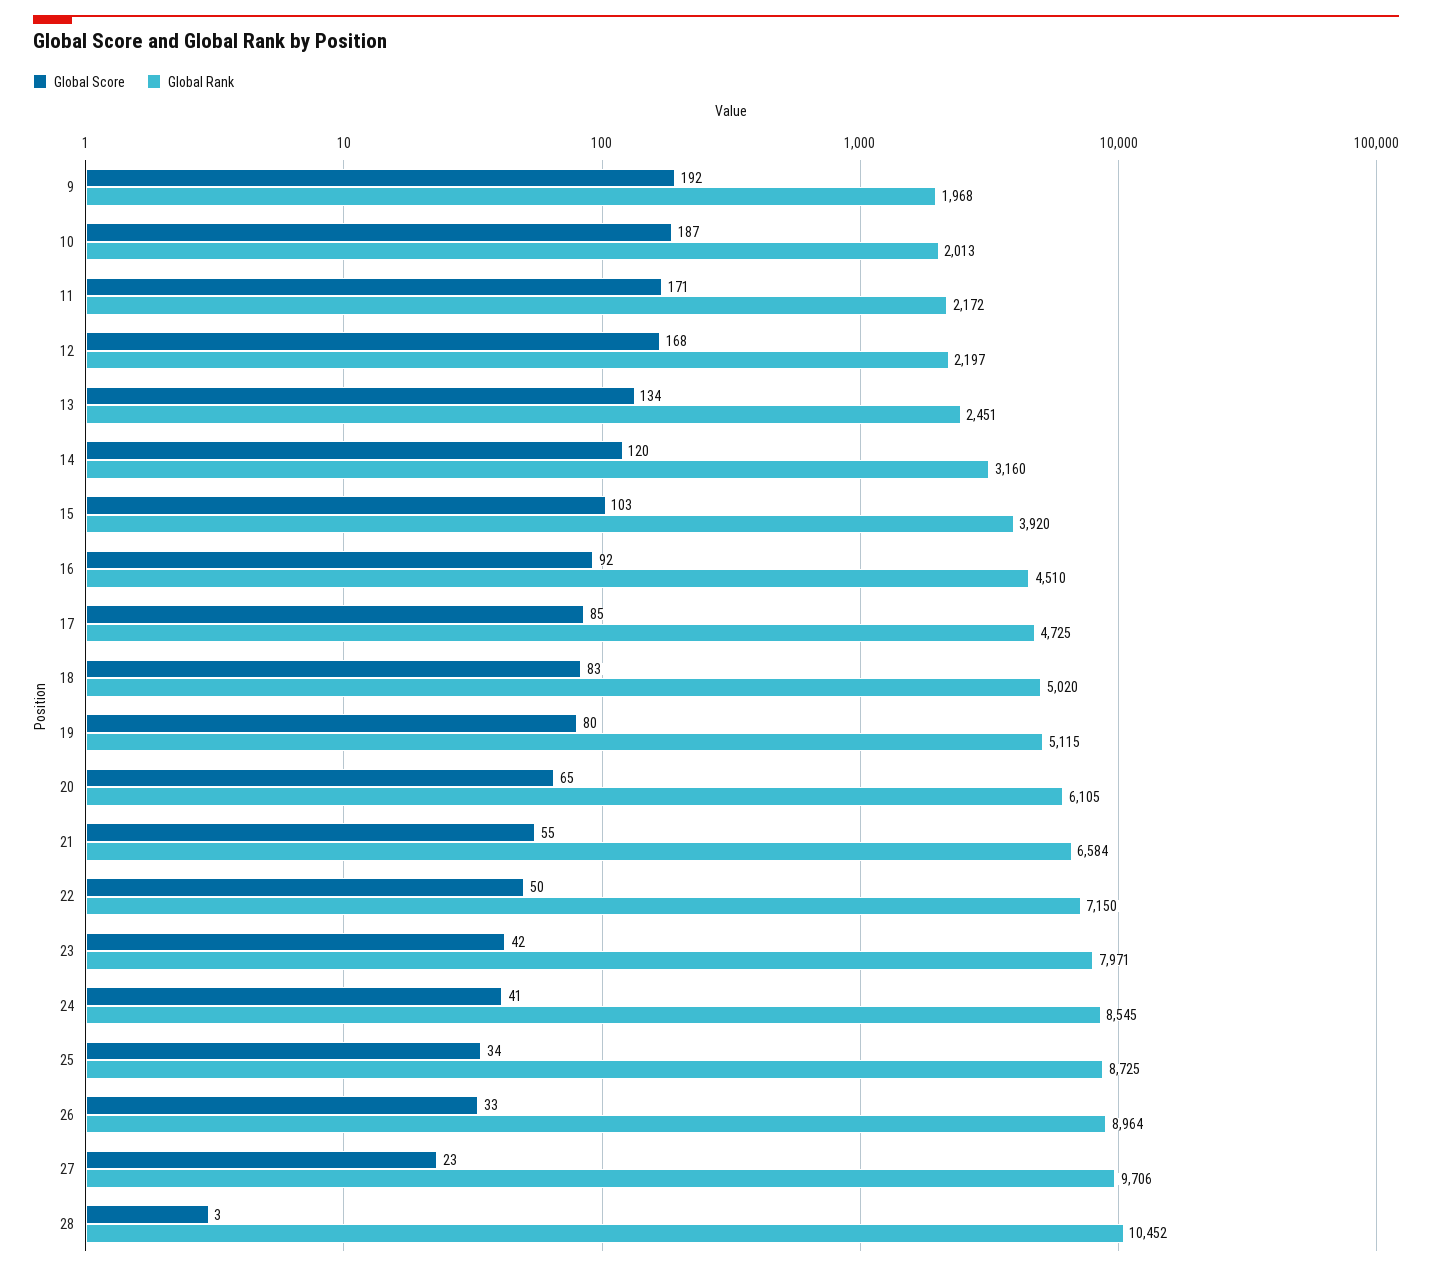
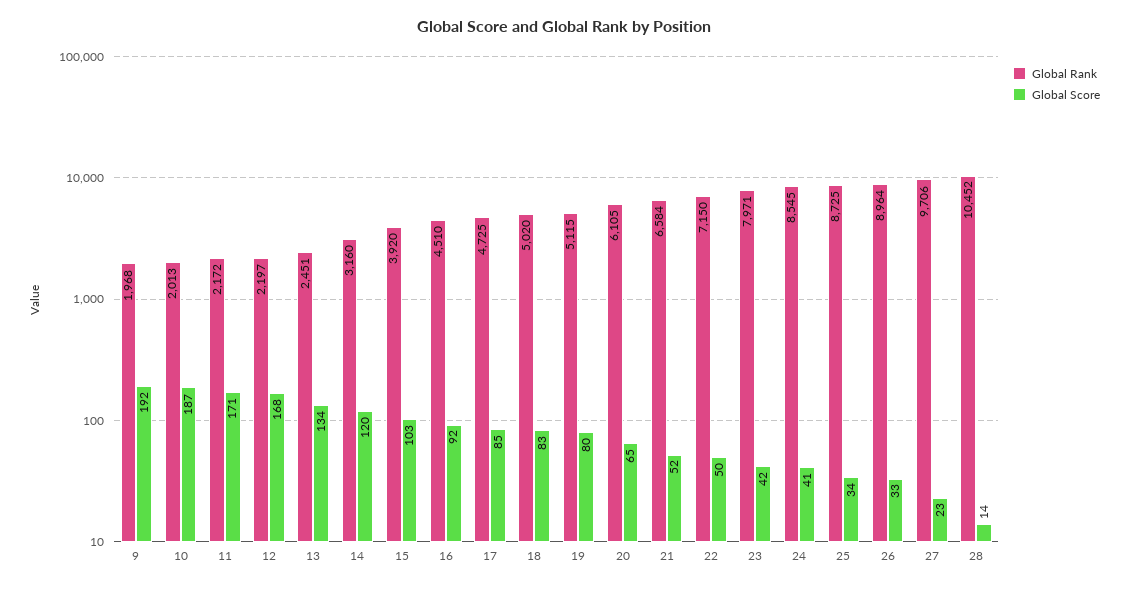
  {
    "Global Score": {
      "9": 192,
      "10": 187,
      "11": 171,
      "12": 168,
      "13": 134,
      "14": 120,
      "15": 103,
      "16": 92,
      "17": 85,
      "18": 83,
      "19": 80,
      "20": 65,
-     "21": 55,
+     "21": 52,
      "22": 50,
      "23": 42,
      "24": 41,
      "25": 34,
      "26": 33,
      "27": 23,
-     "28": 3
+     "28": 14
    },
    "Global Rank": {
      "9": 1968,
      "10": 2013,
      "11": 2172,
      "12": 2197,
      "13": 2451,
      "14": 3160,
      "15": 3920,
      "16": 4510,
      "17": 4725,
      "18": 5020,
      "19": 5115,
      "20": 6105,
      "21": 6584,
      "22": 7150,
      "23": 7971,
      "24": 8545,
      "25": 8725,
      "26": 8964,
      "27": 9706,
      "28": 10452
    }
  }

